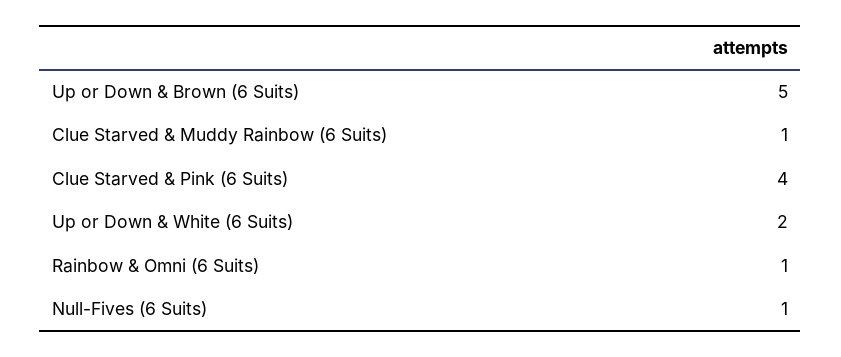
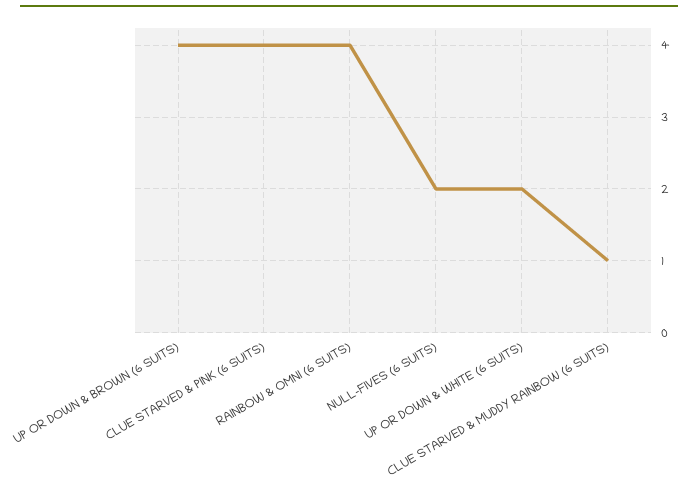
  {
-   "Up or Down & Brown (6 Suits)": 5,
+   "Up or Down & Brown (6 Suits)": 4,
    "Clue Starved & Muddy Rainbow (6 Suits)": 1,
    "Clue Starved & Pink (6 Suits)": 4,
    "Up or Down & White (6 Suits)": 2,
-   "Rainbow & Omni (6 Suits)": 1,
+   "Rainbow & Omni (6 Suits)": 4,
-   "Null-Fives (6 Suits)": 1
+   "Null-Fives (6 Suits)": 2
  }

